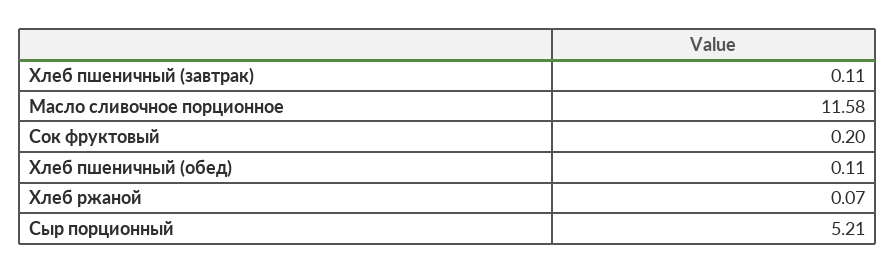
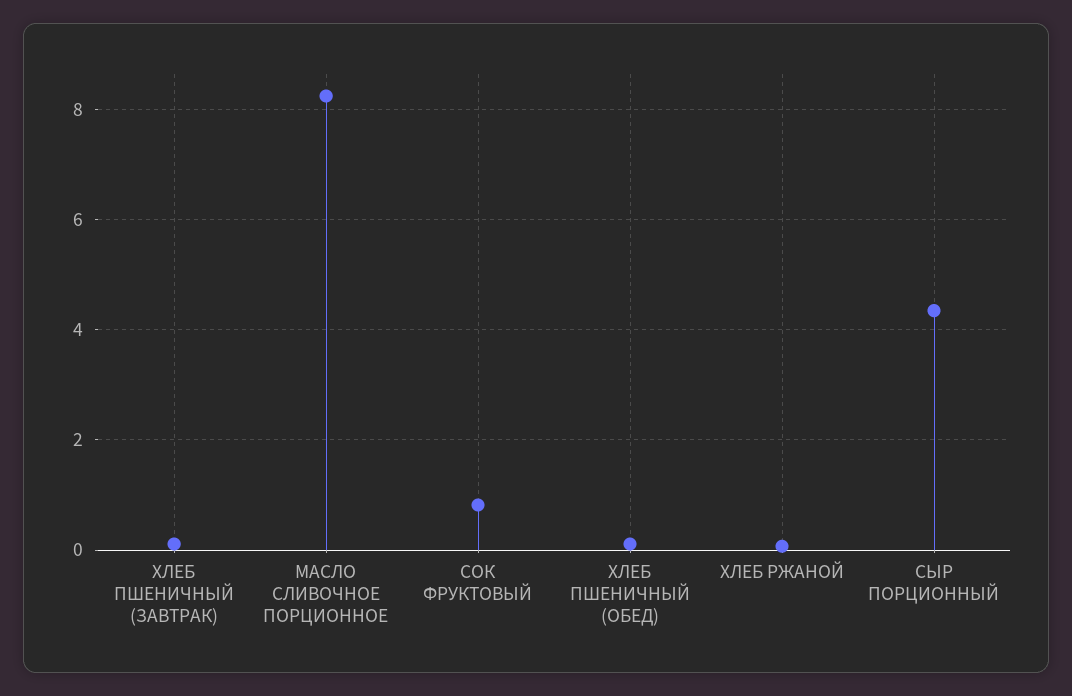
  {
    "Хлеб пшеничный (завтрак)": 0.11,
-   "Масло сливочное порционное": 11.58,
+   "Масло сливочное порционное": 8.2,
-   "Сок фруктовый": 0.2,
+   "Сок фруктовый": 0.8,
    "Хлеб пшеничный (обед)": 0.11,
    "Хлеб ржаной": 0.07,
-   "Сыр порционный": 5.21
+   "Сыр порционный": 4.4
  }

